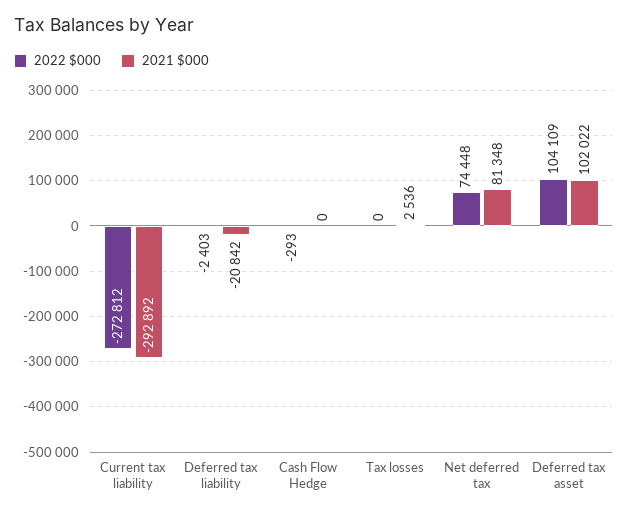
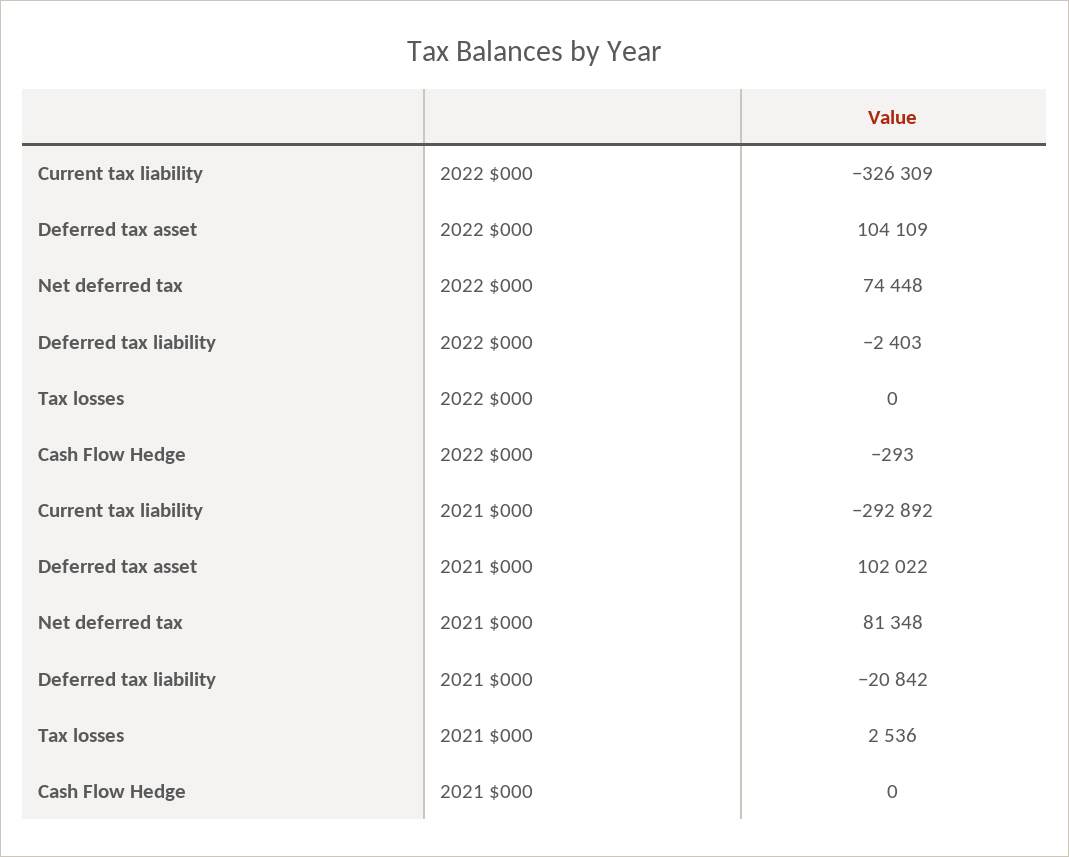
  {
    "2022 $000": {
-     "Current tax liability": -272812,
+     "Current tax liability": -326309,
      "Deferred tax liability": -2403,
      "Cash Flow Hedge": -293,
      "Tax losses": 0,
      "Net deferred tax": 74448,
      "Deferred tax asset": 104109
    },
    "2021 $000": {
      "Current tax liability": -292892,
      "Deferred tax liability": -20842,
      "Cash Flow Hedge": 0,
      "Tax losses": 2536,
      "Net deferred tax": 81348,
      "Deferred tax asset": 102022
    }
  }

